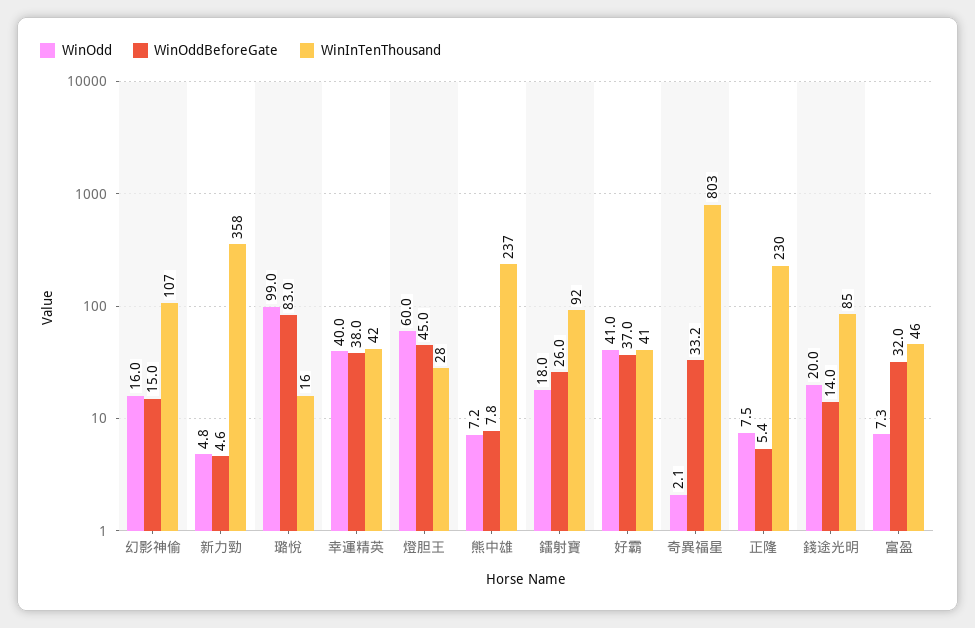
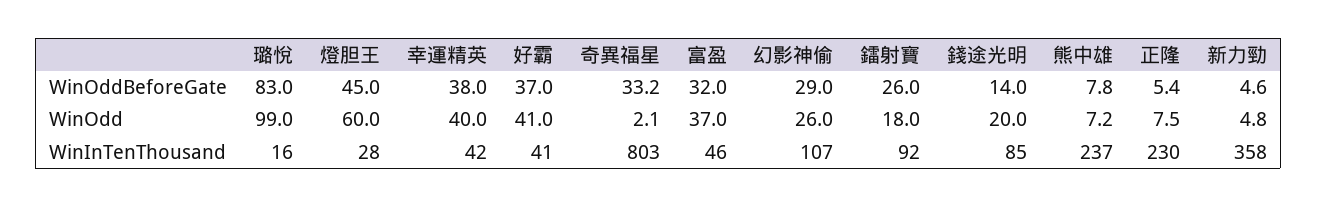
  {
    "WinOdd": {
-     "幻影神偷": 16,
+     "幻影神偷": 26,
      "新力勁": 4.8,
      "璐悅": 99,
      "幸運精英": 40,
      "燈胆王": 60,
      "熊中雄": 7.2,
      "鐳射寶": 18,
      "好霸": 41,
      "奇異福星": 2.1,
      "正隆": 7.5,
      "錢途光明": 20,
-     "富盈": 7.3
+     "富盈": 37
    },
    "WinOddBeforeGate": {
-     "幻影神偷": 15,
+     "幻影神偷": 29,
      "新力勁": 4.6,
      "璐悅": 83,
      "幸運精英": 38,
      "燈胆王": 45,
      "熊中雄": 7.8,
      "鐳射寶": 26,
      "好霸": 37,
      "奇異福星": 33.2,
      "正隆": 5.4,
      "錢途光明": 14,
      "富盈": 32
    },
    "WinInTenThousand": {
      "幻影神偷": 107,
      "新力勁": 358,
      "璐悅": 16,
      "幸運精英": 42,
      "燈胆王": 28,
      "熊中雄": 237,
      "鐳射寶": 92,
      "好霸": 41,
      "奇異福星": 803,
      "正隆": 230,
      "錢途光明": 85,
      "富盈": 46
    }
  }

